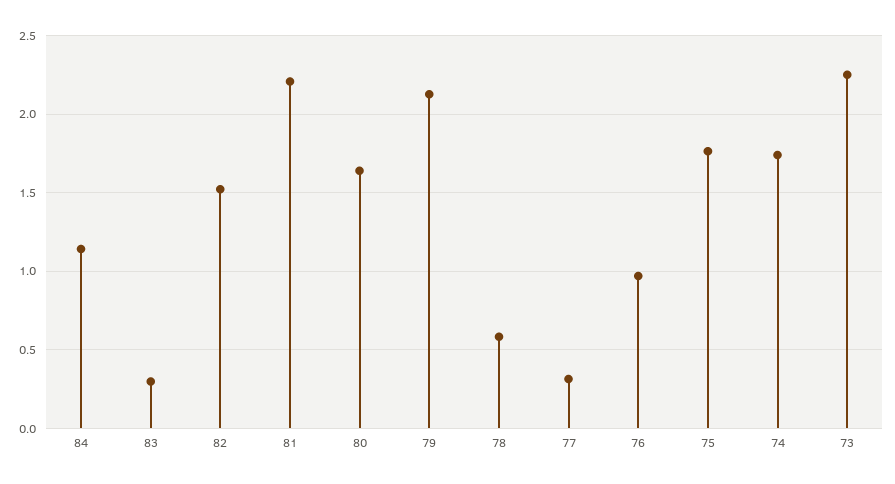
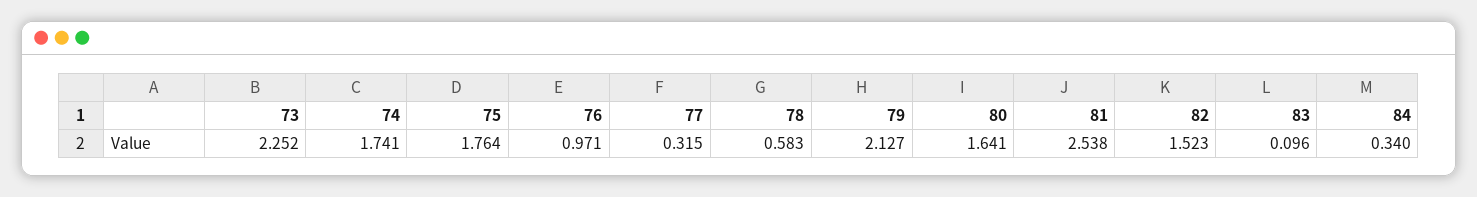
  {
-   "84": 1.15,
+   "84": 0.34,
-   "83": 0.3,
+   "83": 0.096,
    "82": 1.523,
-   "81": 2.2,
+   "81": 2.538,
    "80": 1.641,
    "79": 2.127,
    "78": 0.583,
    "77": 0.315,
    "76": 0.971,
    "75": 1.764,
    "74": 1.741,
    "73": 2.252
  }

